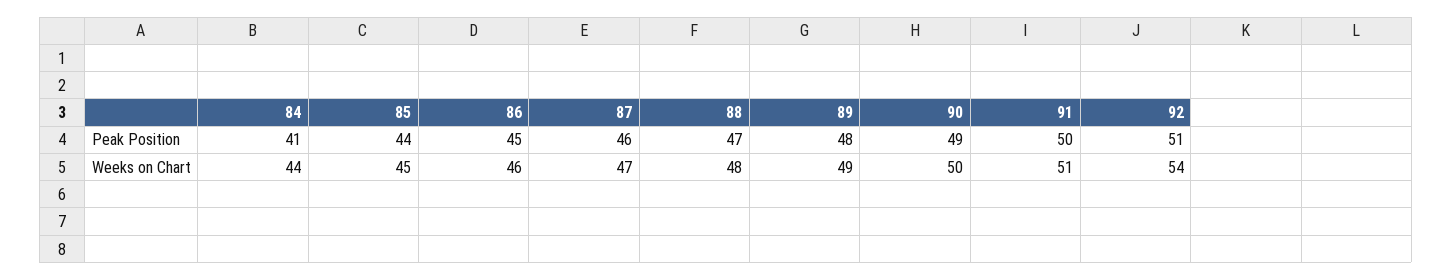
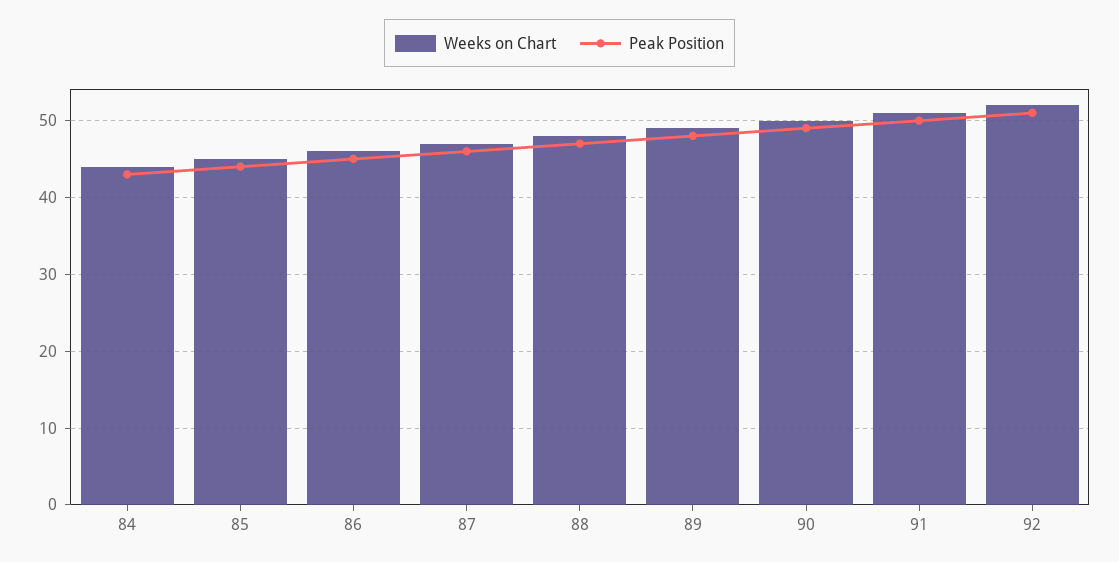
  {
    "Peak Position": {
-     "84": 41,
+     "84": 43,
      "85": 44,
      "86": 45,
      "87": 46,
      "88": 47,
      "89": 48,
      "90": 49,
      "91": 50,
      "92": 51
    },
    "Weeks on Chart": {
      "84": 44,
      "85": 45,
      "86": 46,
      "87": 47,
      "88": 48,
      "89": 49,
      "90": 50,
      "91": 51,
-     "92": 54
+     "92": 52
    }
  }

